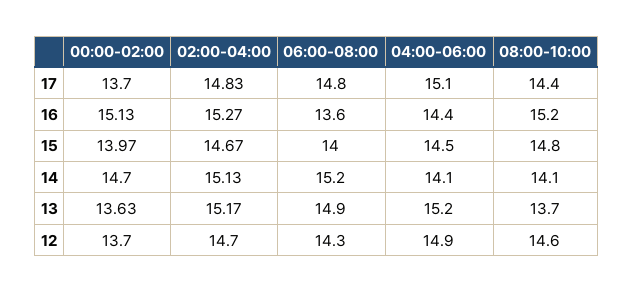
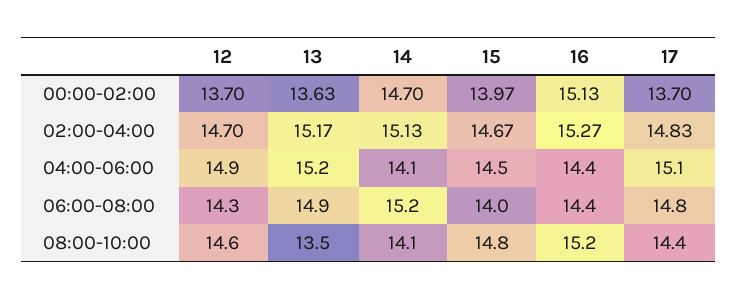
  {
    "00:00-02:00": {
      "17": 13.7,
      "16": 15.13,
      "15": 13.97,
      "14": 14.7,
      "13": 13.63,
      "12": 13.7
    },
    "02:00-04:00": {
      "17": 14.83,
      "16": 15.27,
      "15": 14.67,
      "14": 15.13,
      "13": 15.17,
      "12": 14.7
    },
    "06:00-08:00": {
      "17": 14.8,
-     "16": 13.6,
+     "16": 14.4,
      "15": 14,
      "14": 15.2,
      "13": 14.9,
      "12": 14.3
    },
    "04:00-06:00": {
      "17": 15.1,
      "16": 14.4,
      "15": 14.5,
      "14": 14.1,
      "13": 15.2,
      "12": 14.9
    },
    "08:00-10:00": {
      "17": 14.4,
      "16": 15.2,
      "15": 14.8,
      "14": 14.1,
-     "13": 13.7,
+     "13": 13.5,
      "12": 14.6
    }
  }

